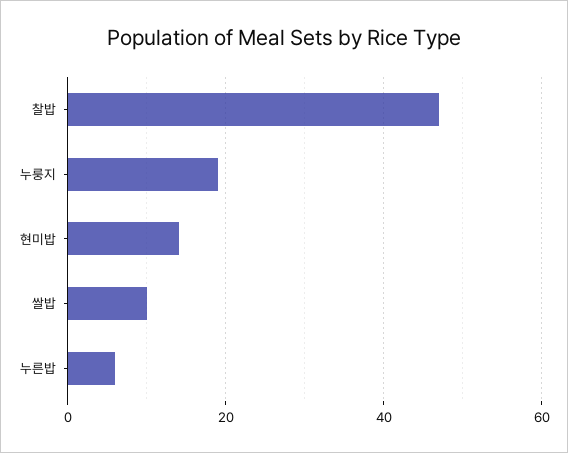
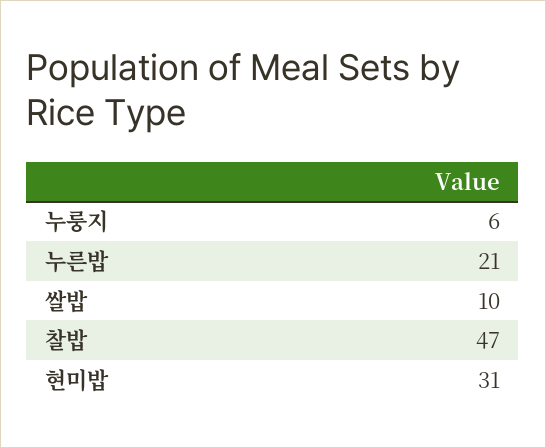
  {
    "찰밥": 47,
-   "누룽지": 20,
+   "누룽지": 6,
-   "현미밥": 15,
+   "현미밥": 31,
    "쌀밥": 10,
-   "누른밥": 5
+   "누른밥": 21
  }

